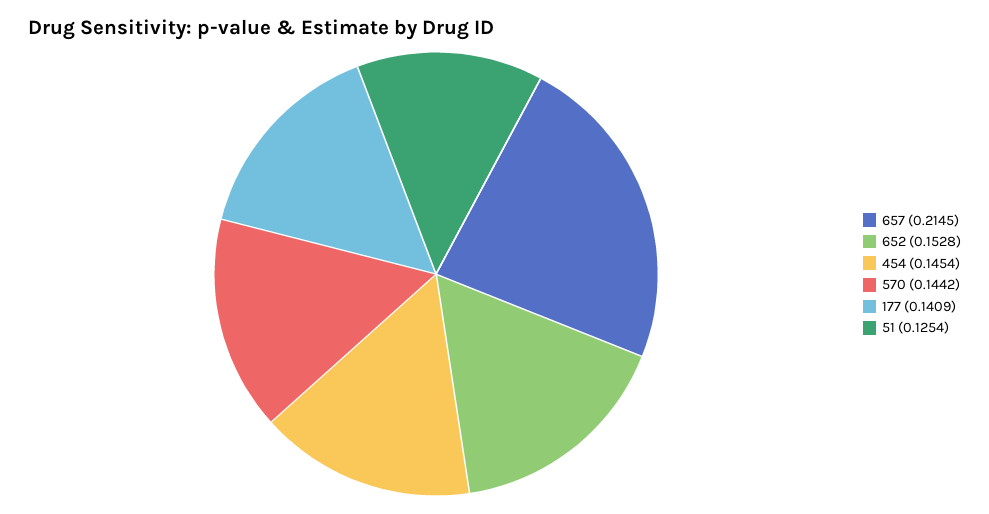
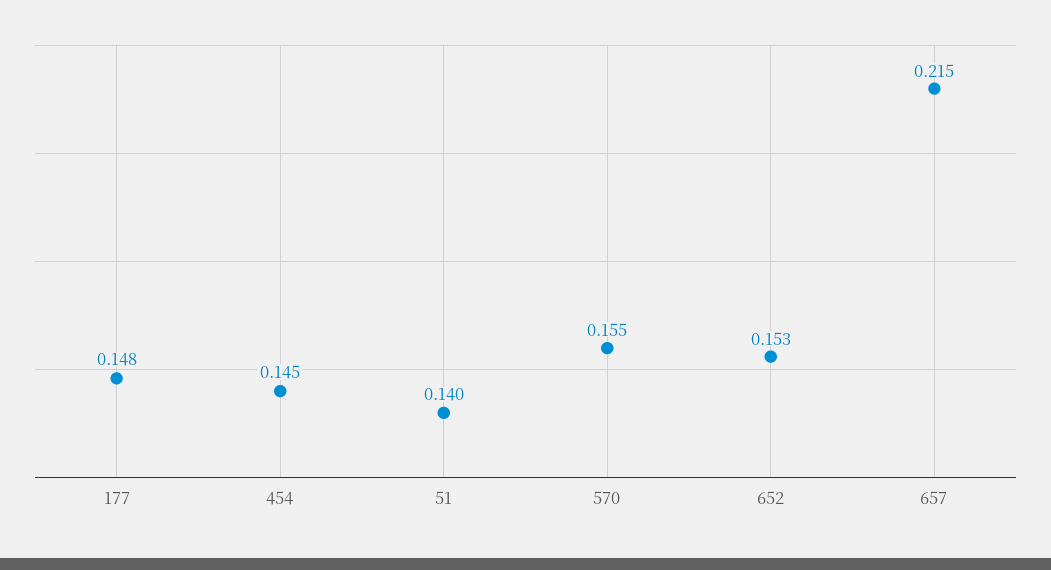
  {
    "657": 0.2145,
    "652": 0.1528,
    "454": 0.1454,
-   "570": 0.1442,
+   "570": 0.155,
-   "177": 0.1409,
+   "177": 0.148,
-   "51": 0.1254
+   "51": 0.14
  }

